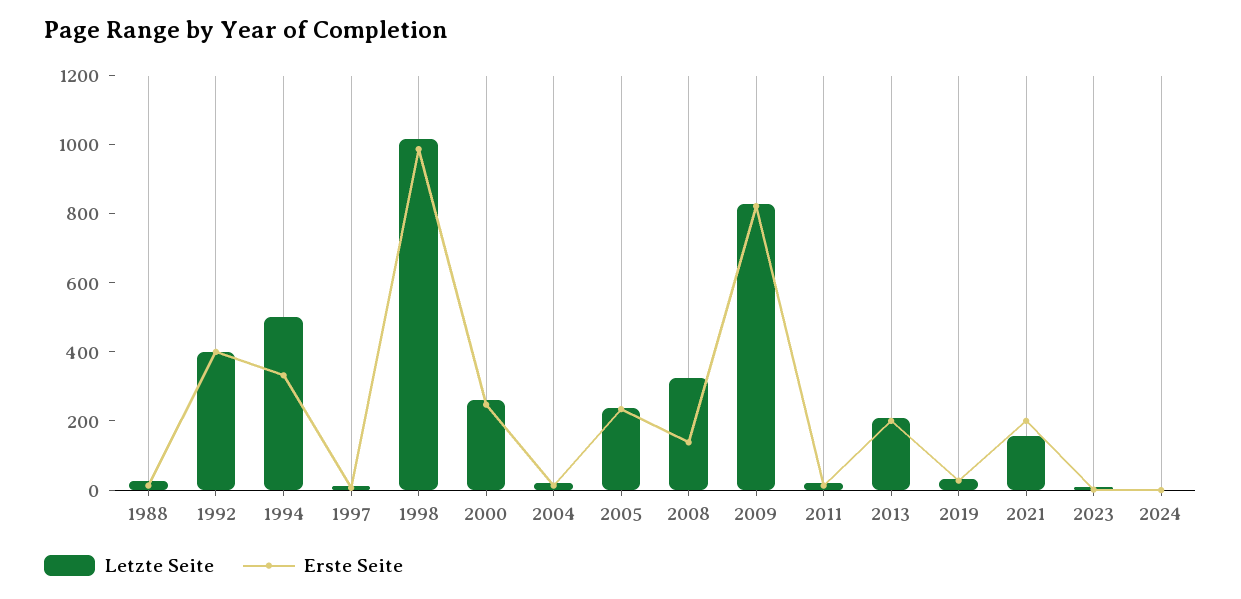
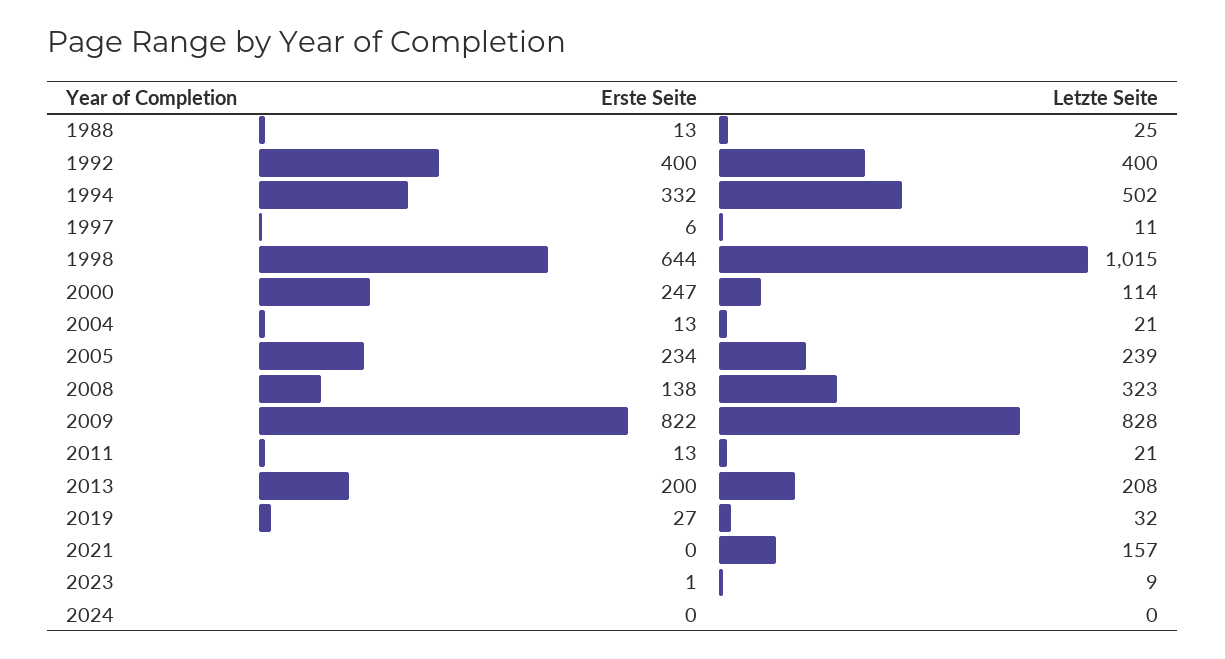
  {
    "Letzte Seite": {
      "1988": 25,
      "1992": 400,
      "1994": 502,
      "1997": 11,
      "1998": 1015,
-     "2000": 250,
+     "2000": 114,
      "2004": 21,
      "2005": 239,
      "2008": 323,
      "2009": 828,
      "2011": 21,
      "2013": 208,
      "2019": 32,
      "2021": 157,
      "2023": 9,
      "2024": 0
    },
    "Erste Seite": {
      "1988": 13,
      "1992": 400,
      "1994": 332,
      "1997": 6,
-     "1998": 1000,
+     "1998": 644,
      "2000": 247,
      "2004": 13,
      "2005": 234,
      "2008": 138,
      "2009": 822,
      "2011": 13,
      "2013": 200,
      "2019": 27,
-     "2021": 200,
+     "2021": 0,
      "2023": 1,
      "2024": 0
    }
  }

